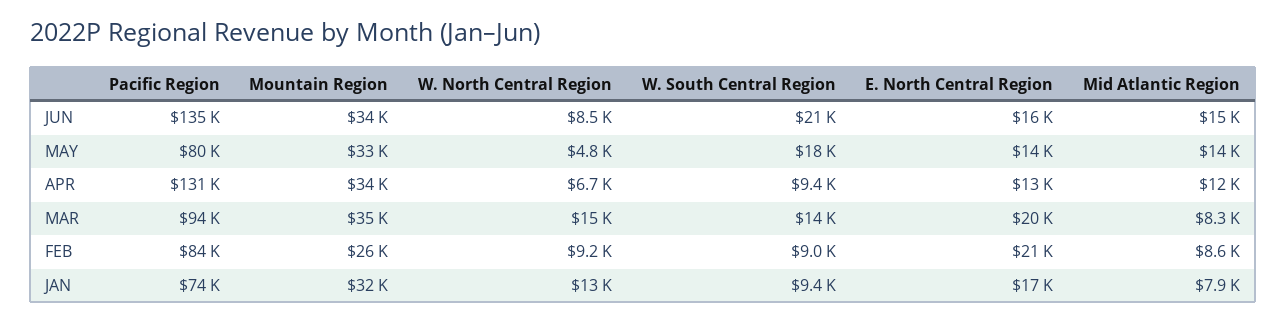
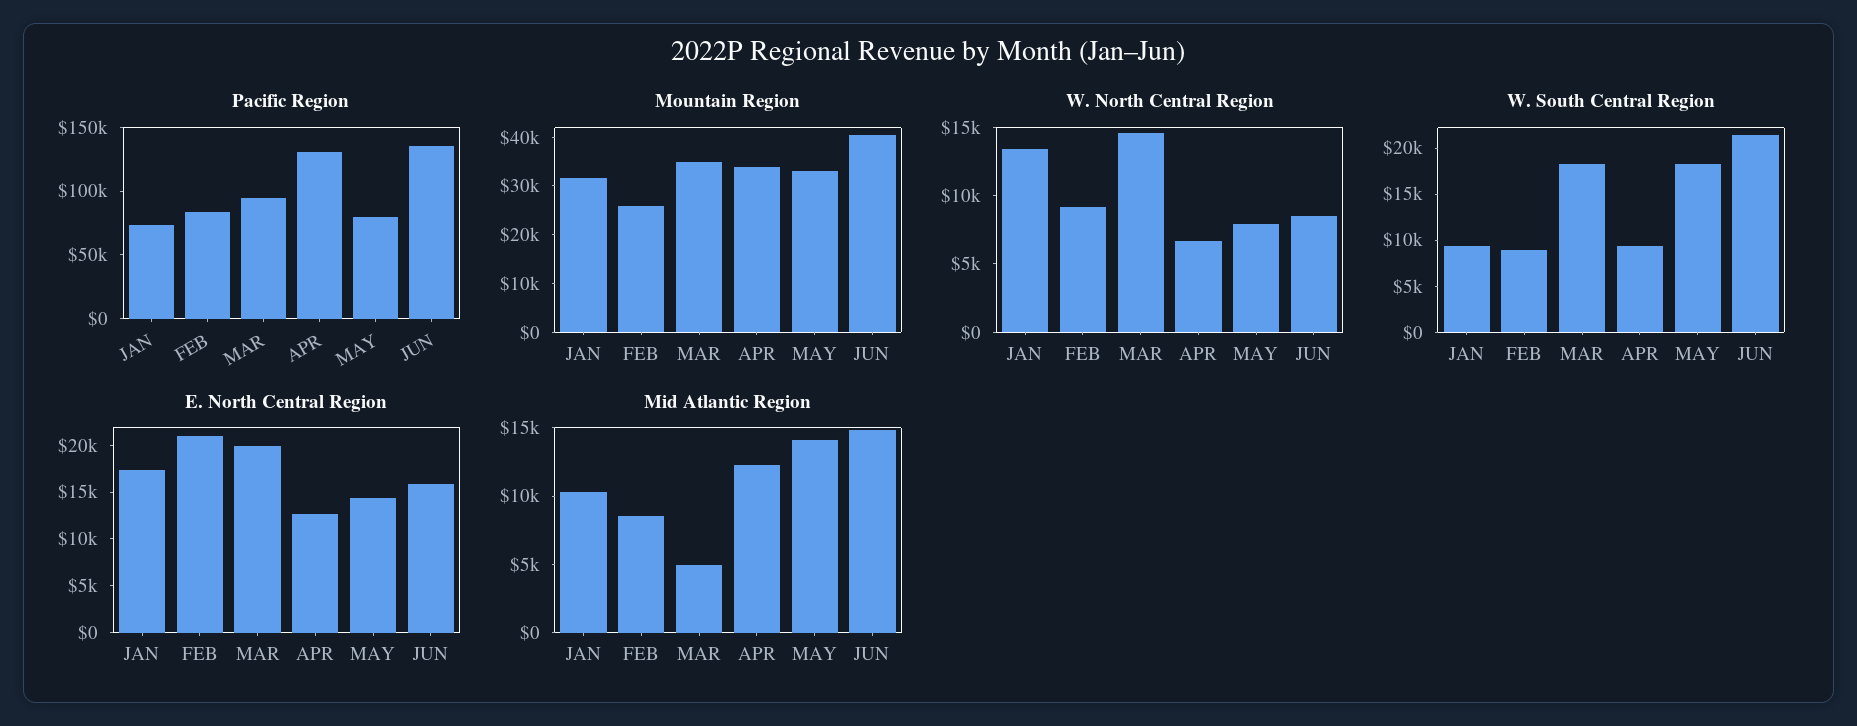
  {
    "Pacific Region": {
      "JUN": 135000,
      "MAY": 80000,
      "APR": 131000,
      "MAR": 94000,
      "FEB": 84000,
      "JAN": 74000
    },
    "Mountain Region": {
-     "JUN": 34000,
+     "JUN": 40000,
      "MAY": 33000,
      "APR": 34000,
      "MAR": 35000,
      "FEB": 26000,
      "JAN": 32000
    },
    "W. North Central Region": {
      "JUN": 8500,
-     "MAY": 4800,
+     "MAY": 8000,
      "APR": 6700,
      "MAR": 15000,
      "FEB": 9200,
      "JAN": 13000
    },
    "W. South Central Region": {
      "JUN": 21000,
      "MAY": 18000,
      "APR": 9400,
-     "MAR": 14000,
+     "MAR": 18000,
      "FEB": 9000,
      "JAN": 9400
    },
    "E. North Central Region": {
      "JUN": 16000,
      "MAY": 14000,
      "APR": 13000,
      "MAR": 20000,
      "FEB": 21000,
      "JAN": 17000
    },
    "Mid Atlantic Region": {
      "JUN": 15000,
      "MAY": 14000,
      "APR": 12000,
-     "MAR": 8300,
+     "MAR": 5000,
      "FEB": 8600,
-     "JAN": 7900
+     "JAN": 10000
    }
  }

